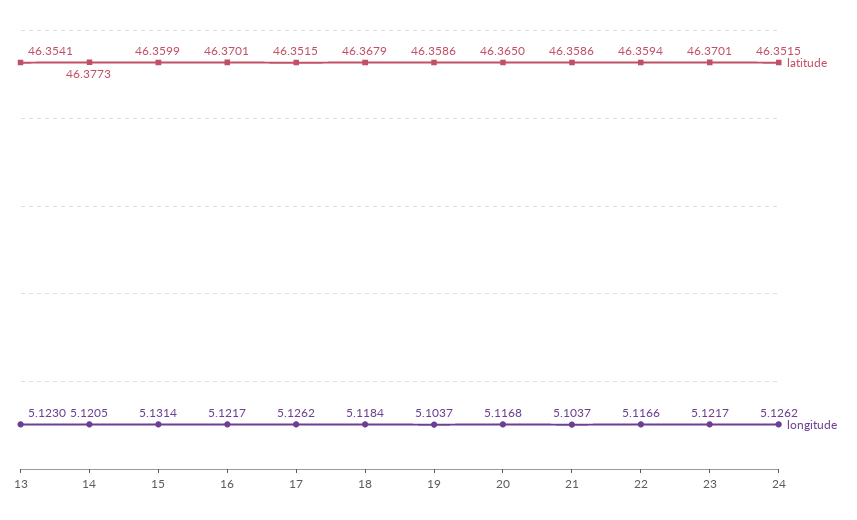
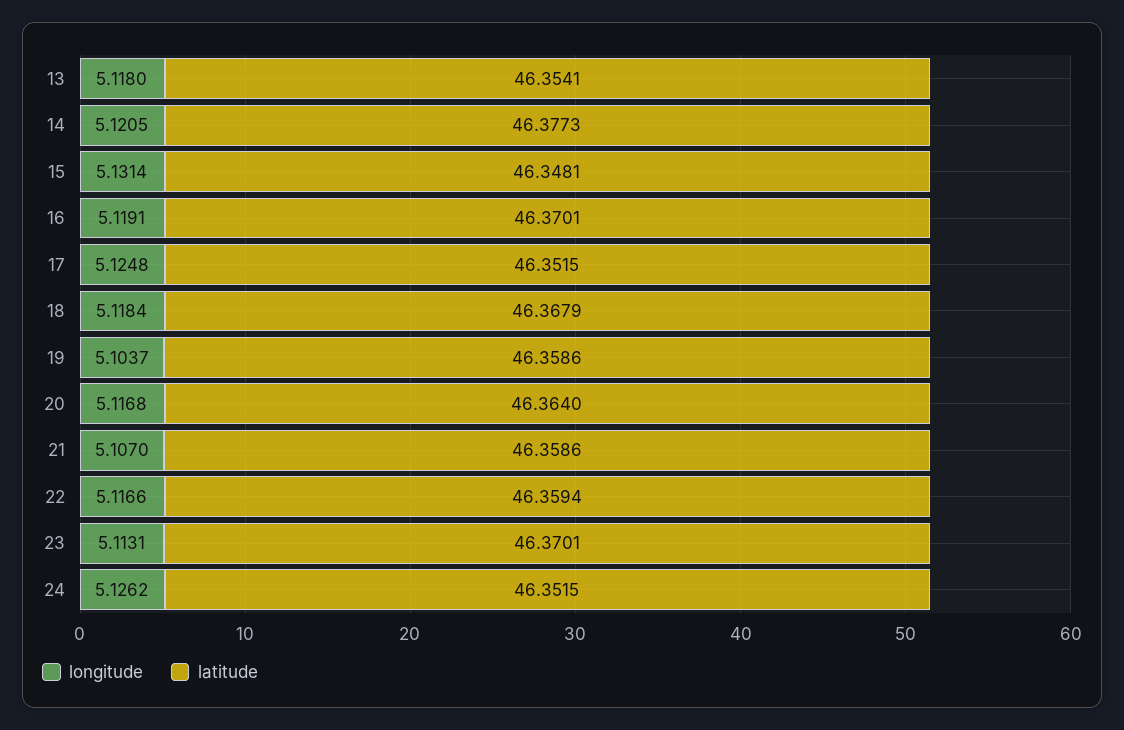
  {
    "latitude": {
      "13": 46.3541,
      "14": 46.3773,
-     "15": 46.3599,
+     "15": 46.3481,
      "16": 46.3701,
      "17": 46.3515,
      "18": 46.3679,
      "19": 46.3586,
-     "20": 46.365,
+     "20": 46.364,
      "21": 46.3586,
      "22": 46.3594,
      "23": 46.3701,
      "24": 46.3515
    },
    "longitude": {
-     "13": 5.123,
+     "13": 5.118,
      "14": 5.1205,
      "15": 5.1314,
-     "16": 5.1217,
+     "16": 5.1191,
-     "17": 5.1262,
+     "17": 5.1248,
      "18": 5.1184,
      "19": 5.1037,
      "20": 5.1168,
-     "21": 5.1037,
+     "21": 5.107,
      "22": 5.1166,
-     "23": 5.1217,
+     "23": 5.1131,
      "24": 5.1262
    }
  }

